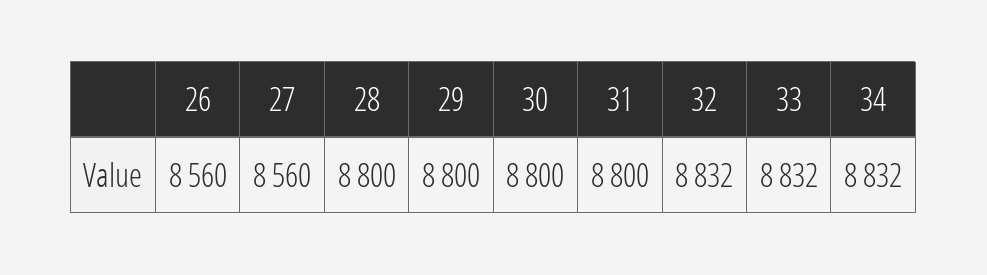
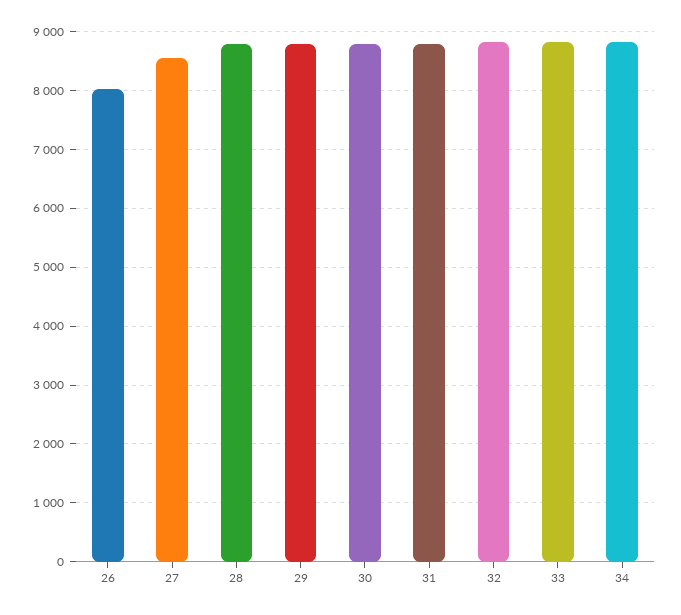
  {
-   "26": 8560,
+   "26": 8000,
    "27": 8560,
    "28": 8800,
    "29": 8800,
    "30": 8800,
    "31": 8800,
    "32": 8832,
    "33": 8832,
    "34": 8832
  }

